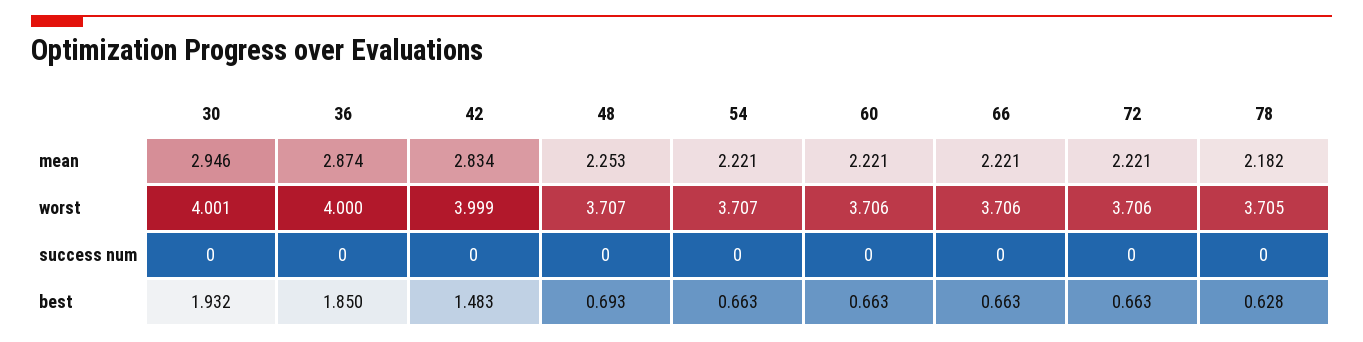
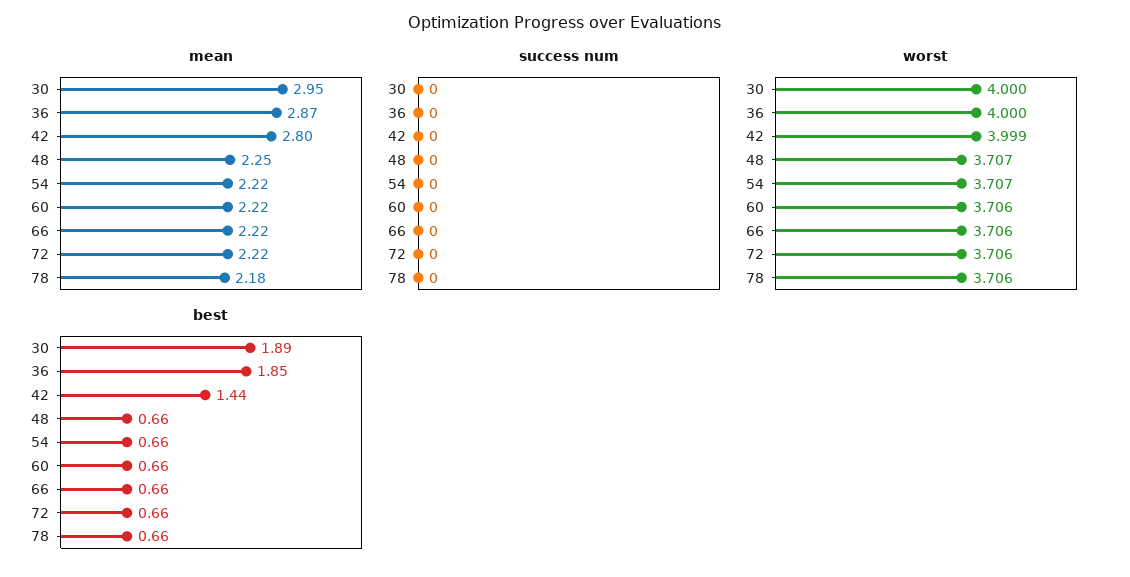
  {
    "mean": {
      "30": 2.946,
      "36": 2.874,
-     "42": 2.834,
+     "42": 2.8,
      "48": 2.253,
      "54": 2.221,
      "60": 2.221,
      "66": 2.221,
      "72": 2.221,
      "78": 2.182
    },
    "worst": {
-     "30": 4.001,
+     "30": 4,
      "36": 4,
      "42": 3.999,
      "48": 3.707,
      "54": 3.707,
      "60": 3.706,
      "66": 3.706,
      "72": 3.706,
-     "78": 3.705
+     "78": 3.706
    },
    "success num": {
      "30": 0,
      "36": 0,
      "42": 0,
      "48": 0,
      "54": 0,
      "60": 0,
      "66": 0,
      "72": 0,
      "78": 0
    },
    "best": {
-     "30": 1.932,
+     "30": 1.89,
      "36": 1.85,
-     "42": 1.483,
+     "42": 1.44,
-     "48": 0.693,
+     "48": 0.66,
      "54": 0.663,
      "60": 0.663,
      "66": 0.663,
      "72": 0.663,
-     "78": 0.628
+     "78": 0.66
    }
  }

